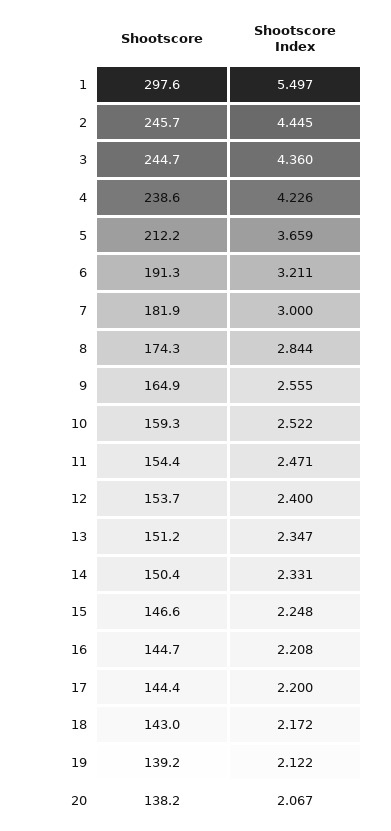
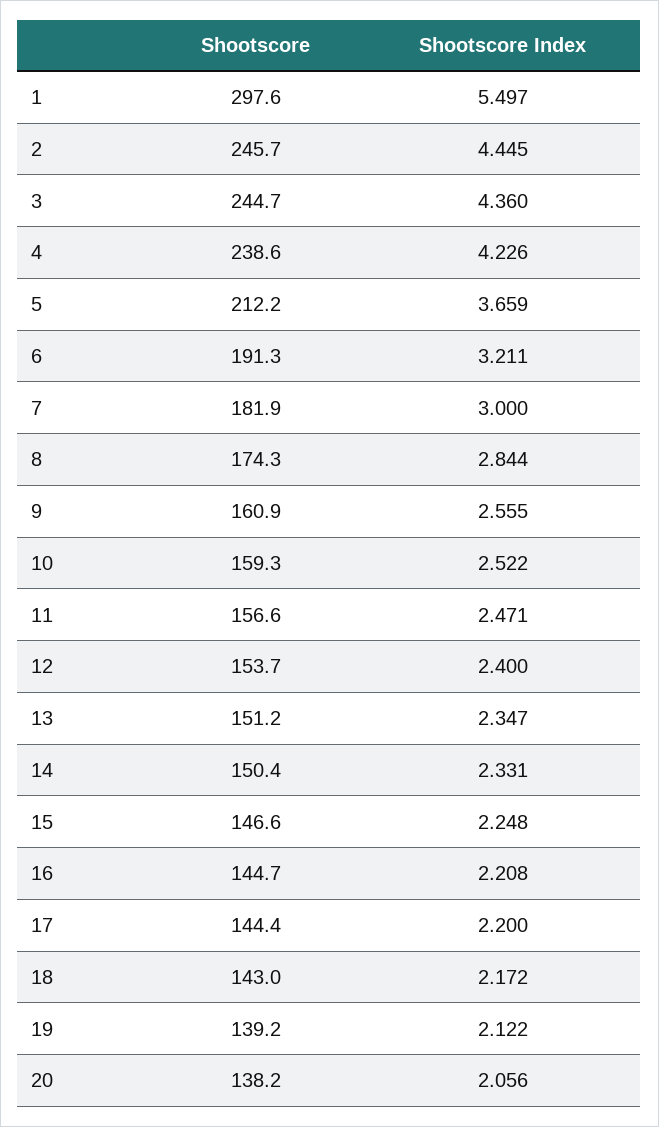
  {
    "Shootscore": {
      "1": 297.6,
      "2": 245.7,
      "3": 244.7,
      "4": 238.6,
      "5": 212.2,
      "6": 191.3,
      "7": 181.9,
      "8": 174.3,
-     "9": 164.9,
+     "9": 160.9,
      "10": 159.3,
-     "11": 154.4,
+     "11": 156.6,
      "12": 153.7,
      "13": 151.2,
      "14": 150.4,
      "15": 146.6,
      "16": 144.7,
      "17": 144.4,
      "18": 143,
      "19": 139.2,
      "20": 138.2
    },
    "Shootscore Index": {
      "1": 5.497,
      "2": 4.445,
      "3": 4.36,
      "4": 4.226,
      "5": 3.659,
      "6": 3.211,
      "7": 3,
      "8": 2.844,
      "9": 2.555,
      "10": 2.522,
      "11": 2.471,
      "12": 2.4,
      "13": 2.347,
      "14": 2.331,
      "15": 2.248,
      "16": 2.208,
      "17": 2.2,
      "18": 2.172,
      "19": 2.122,
-     "20": 2.067
+     "20": 2.056
    }
  }

